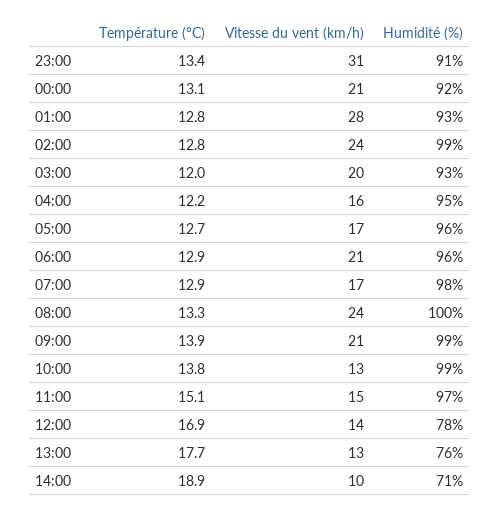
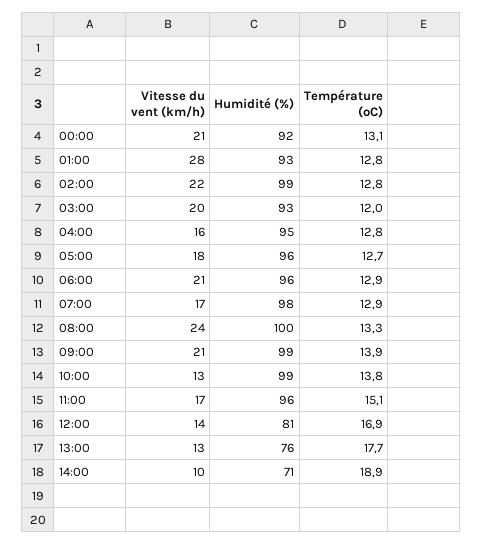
  {
    "Température (ºC)": {
-     "23:00": 13.4,
      "00:00": 13.1,
      "01:00": 12.8,
      "02:00": 12.8,
      "03:00": 12,
-     "04:00": 12.2,
+     "04:00": 12.8,
      "05:00": 12.7,
      "06:00": 12.9,
      "07:00": 12.9,
      "08:00": 13.3,
      "09:00": 13.9,
      "10:00": 13.8,
      "11:00": 15.1,
      "12:00": 16.9,
      "13:00": 17.7,
      "14:00": 18.9
    },
    "Vitesse du vent (km/h)": {
-     "23:00": 31,
      "00:00": 21,
      "01:00": 28,
-     "02:00": 24,
+     "02:00": 22,
      "03:00": 20,
      "04:00": 16,
-     "05:00": 17,
+     "05:00": 18,
      "06:00": 21,
      "07:00": 17,
      "08:00": 24,
      "09:00": 21,
      "10:00": 13,
-     "11:00": 15,
+     "11:00": 17,
      "12:00": 14,
      "13:00": 13,
      "14:00": 10
    },
    "Humidité (%)": {
-     "23:00": 91,
      "00:00": 92,
      "01:00": 93,
      "02:00": 99,
      "03:00": 93,
      "04:00": 95,
      "05:00": 96,
      "06:00": 96,
      "07:00": 98,
      "08:00": 100,
      "09:00": 99,
      "10:00": 99,
-     "11:00": 97,
+     "11:00": 96,
-     "12:00": 78,
+     "12:00": 81,
      "13:00": 76,
      "14:00": 71
    }
  }

